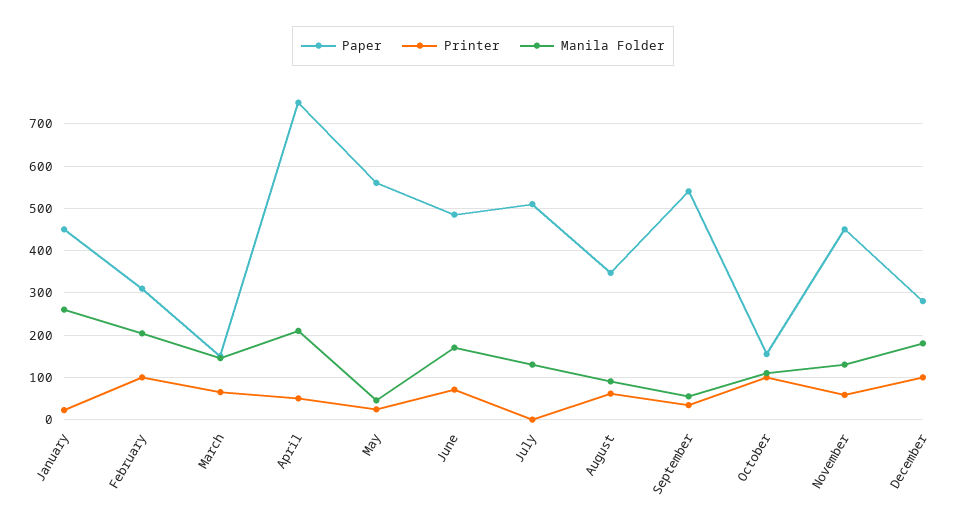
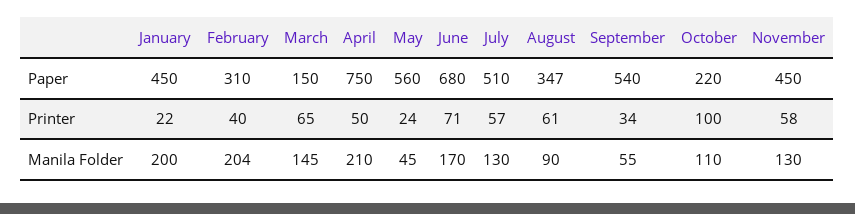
  {
    "Paper": {
      "January": 450,
      "February": 310,
      "March": 150,
      "April": 750,
      "May": 560,
-     "June": 480,
+     "June": 680,
      "July": 510,
      "August": 347,
      "September": 540,
-     "October": 160,
+     "October": 220,
-     "November": 450,
+     "November": 450
-     "December": 280
    },
    "Printer": {
      "January": 22,
-     "February": 100,
+     "February": 40,
      "March": 65,
      "April": 50,
      "May": 24,
      "June": 71,
-     "July": 0,
+     "July": 57,
      "August": 61,
      "September": 34,
      "October": 100,
-     "November": 58,
+     "November": 58
-     "December": 100
    },
    "Manila Folder": {
-     "January": 260,
+     "January": 200,
      "February": 204,
      "March": 145,
      "April": 210,
      "May": 45,
      "June": 170,
      "July": 130,
      "August": 90,
      "September": 55,
      "October": 110,
-     "November": 130,
+     "November": 130
-     "December": 180
    }
  }

